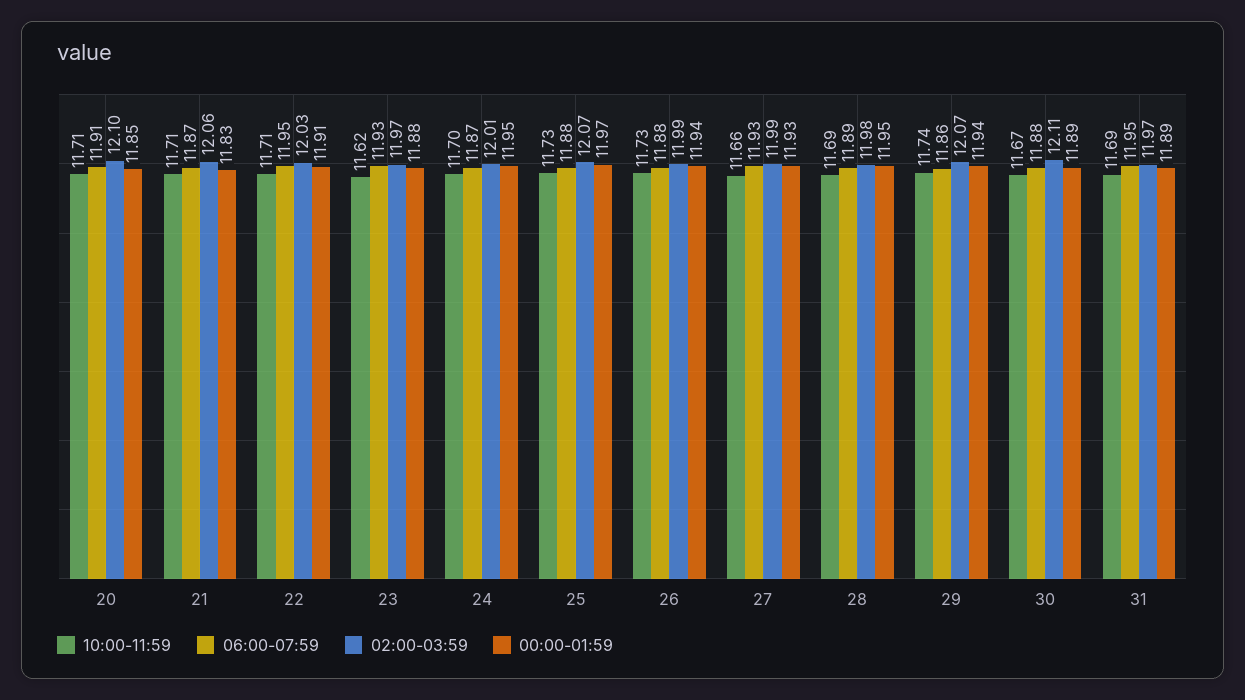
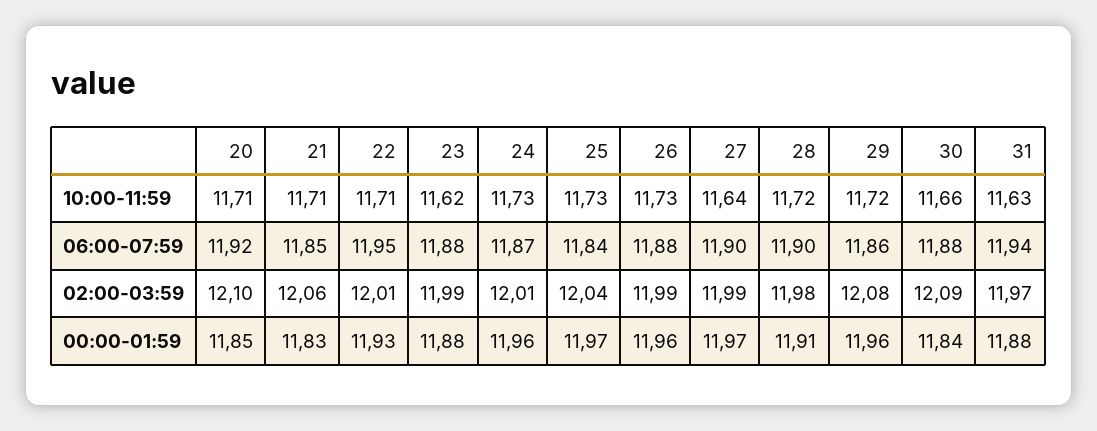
  {
    "10:00-11:59": {
      "20": 11.71,
      "21": 11.71,
      "22": 11.71,
      "23": 11.62,
-     "24": 11.7,
+     "24": 11.73,
      "25": 11.73,
      "26": 11.73,
-     "27": 11.66,
+     "27": 11.64,
-     "28": 11.69,
+     "28": 11.72,
-     "29": 11.74,
+     "29": 11.72,
-     "30": 11.67,
+     "30": 11.66,
-     "31": 11.69
+     "31": 11.63
    },
    "06:00-07:59": {
-     "20": 11.91,
+     "20": 11.92,
-     "21": 11.87,
+     "21": 11.85,
      "22": 11.95,
-     "23": 11.93,
+     "23": 11.88,
      "24": 11.87,
-     "25": 11.88,
+     "25": 11.84,
      "26": 11.88,
-     "27": 11.93,
+     "27": 11.9,
-     "28": 11.89,
+     "28": 11.9,
      "29": 11.86,
      "30": 11.88,
-     "31": 11.95
+     "31": 11.94
    },
    "02:00-03:59": {
      "20": 12.1,
      "21": 12.06,
-     "22": 12.03,
+     "22": 12.01,
-     "23": 11.97,
+     "23": 11.99,
      "24": 12.01,
-     "25": 12.07,
+     "25": 12.04,
      "26": 11.99,
      "27": 11.99,
      "28": 11.98,
-     "29": 12.07,
+     "29": 12.08,
-     "30": 12.11,
+     "30": 12.09,
      "31": 11.97
    },
    "00:00-01:59": {
      "20": 11.85,
      "21": 11.83,
-     "22": 11.91,
+     "22": 11.93,
      "23": 11.88,
-     "24": 11.95,
+     "24": 11.96,
      "25": 11.97,
-     "26": 11.94,
+     "26": 11.96,
-     "27": 11.93,
+     "27": 11.97,
-     "28": 11.95,
+     "28": 11.91,
-     "29": 11.94,
+     "29": 11.96,
-     "30": 11.89,
+     "30": 11.84,
-     "31": 11.89
+     "31": 11.88
    }
  }

